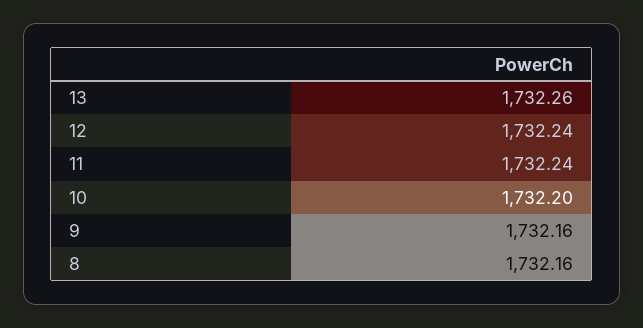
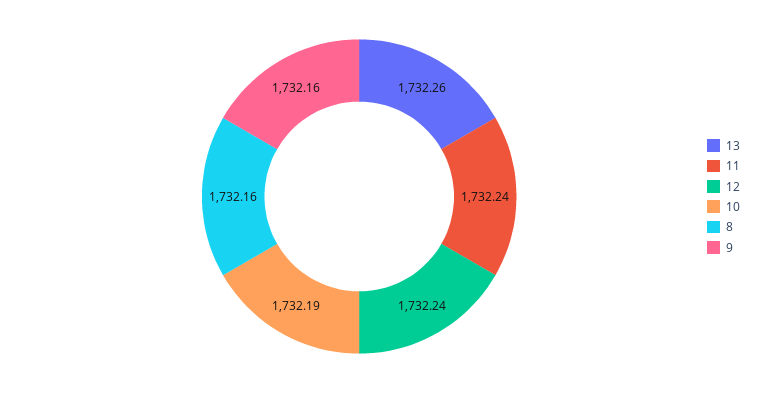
  {
    "13": 1732.26,
    "12": 1732.24,
    "11": 1732.24,
-   "10": 1732.2,
+   "10": 1732.19,
    "9": 1732.16,
    "8": 1732.16
  }

